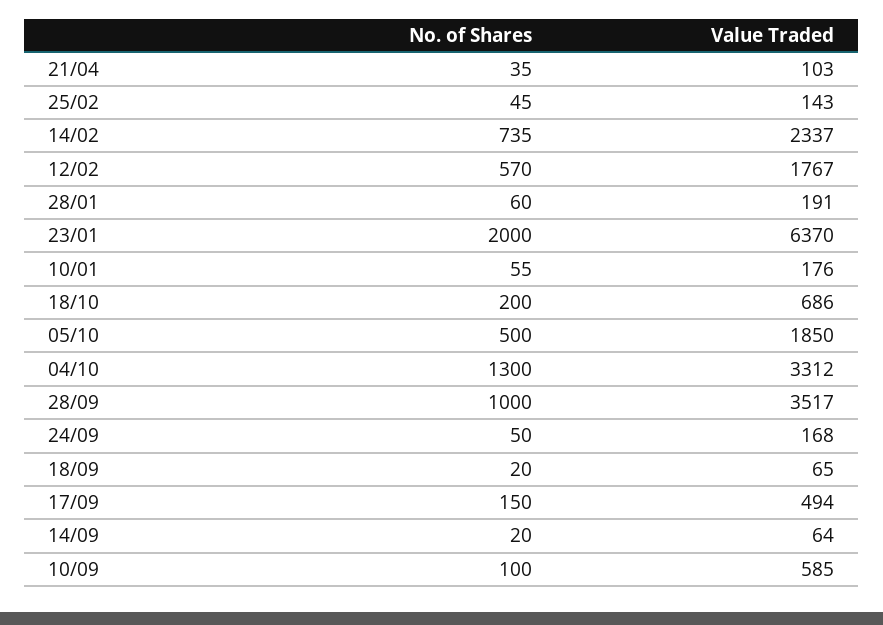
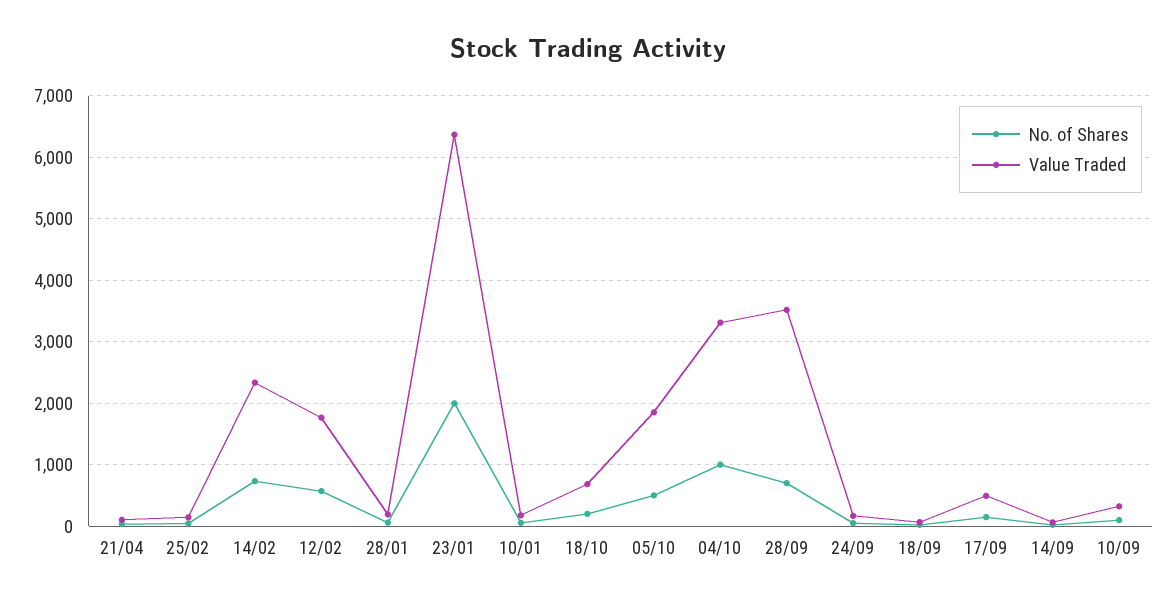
  {
    "No. of Shares": {
      "21/04": 35,
      "25/02": 45,
      "14/02": 735,
      "12/02": 570,
      "28/01": 60,
      "23/01": 2000,
      "10/01": 55,
      "18/10": 200,
      "05/10": 500,
-     "04/10": 1300,
+     "04/10": 1000,
-     "28/09": 1000,
+     "28/09": 700,
      "24/09": 50,
      "18/09": 20,
      "17/09": 150,
      "14/09": 20,
      "10/09": 100
    },
    "Value Traded": {
      "21/04": 103,
      "25/02": 143,
      "14/02": 2337,
      "12/02": 1767,
      "28/01": 191,
      "23/01": 6370,
      "10/01": 176,
      "18/10": 686,
      "05/10": 1850,
      "04/10": 3312,
      "28/09": 3517,
      "24/09": 168,
      "18/09": 65,
      "17/09": 494,
      "14/09": 64,
-     "10/09": 585
+     "10/09": 300
    }
  }

